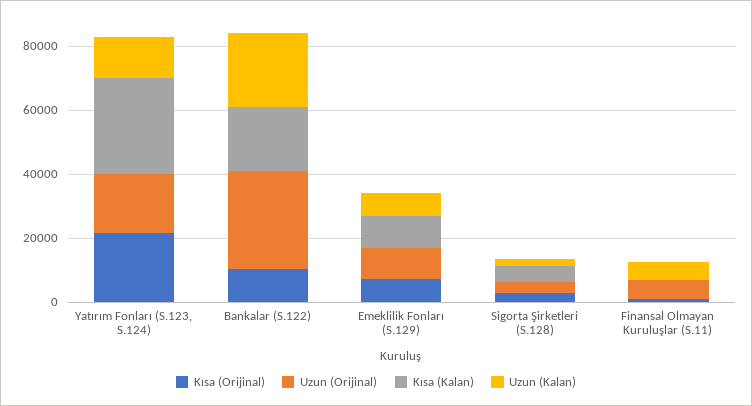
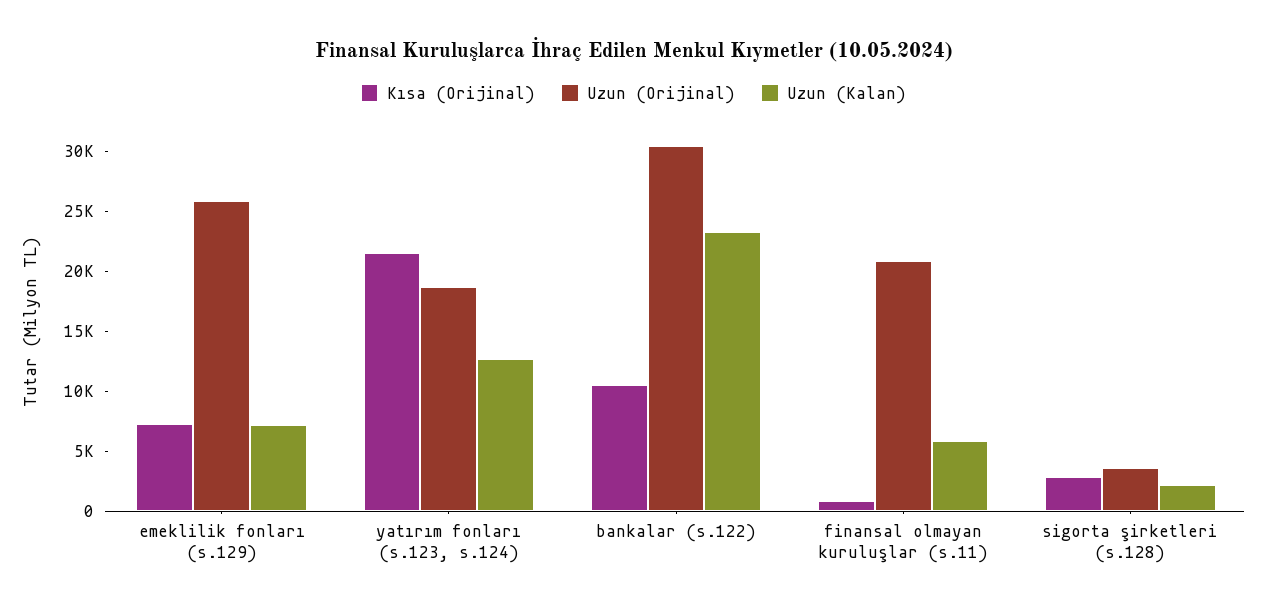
  {
    "Kısa (Orijinal)": {
      "Yatırım Fonları (S.123, S.124)": 22000,
      "Bankalar (S.122)": 10000,
      "Emeklilik Fonları (S.129)": 7000,
      "Sigorta Şirketleri (S.128)": 3000,
      "Finansal Olmayan Kuruluşlar (S.11)": 1000
    },
    "Uzun (Orijinal)": {
      "Yatırım Fonları (S.123, S.124)": 19000,
      "Bankalar (S.122)": 30000,
-     "Emeklilik Fonları (S.129)": 10000,
+     "Emeklilik Fonları (S.129)": 26000,
      "Sigorta Şirketleri (S.128)": 4000,
-     "Finansal Olmayan Kuruluşlar (S.11)": 5000
+     "Finansal Olmayan Kuruluşlar (S.11)": 21000
    },
-   "Kısa (Kalan)": {
-     "Yatırım Fonları (S.123, S.124)": 30000,
-     "Bankalar (S.122)": 20000,
-     "Emeklilik Fonları (S.129)": 10000,
-     "Sigorta Şirketleri (S.128)": 5000,
-     "Finansal Olmayan Kuruluşlar (S.11)": 0
-   },
    "Uzun (Kalan)": {
      "Yatırım Fonları (S.123, S.124)": 13000,
      "Bankalar (S.122)": 23000,
      "Emeklilik Fonları (S.129)": 7000,
      "Sigorta Şirketleri (S.128)": 2000,
      "Finansal Olmayan Kuruluşlar (S.11)": 6000
    }
  }

